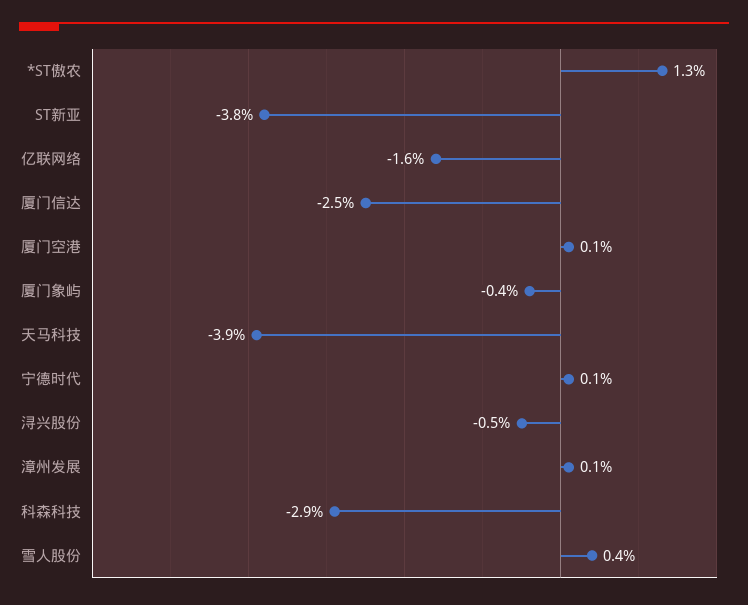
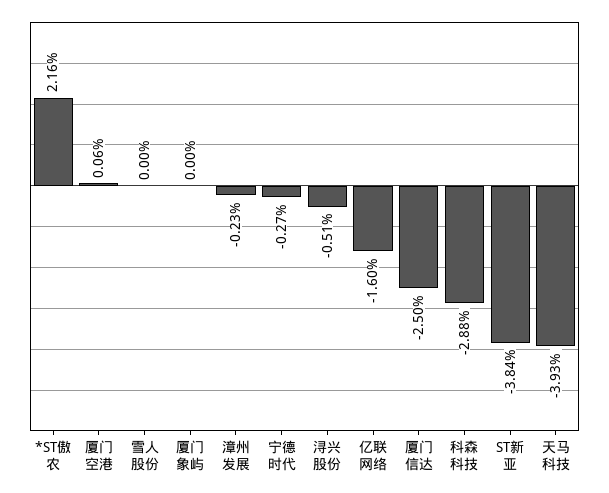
  {
-   "*ST傲农": 1.3,
+   "*ST傲农": 2.16,
    "ST新亚": -3.84,
    "亿联网络": -1.6,
    "厦门信达": -2.5,
    "厦门空港": 0.06,
-   "厦门象屿": -0.4,
+   "厦门象屿": 0,
    "天马科技": -3.93,
-   "宁德时代": 0.1,
+   "宁德时代": -0.27,
    "浔兴股份": -0.51,
-   "漳州发展": 0.1,
+   "漳州发展": -0.23,
    "科森科技": -2.88,
-   "雪人股份": 0.4
+   "雪人股份": 0
  }

